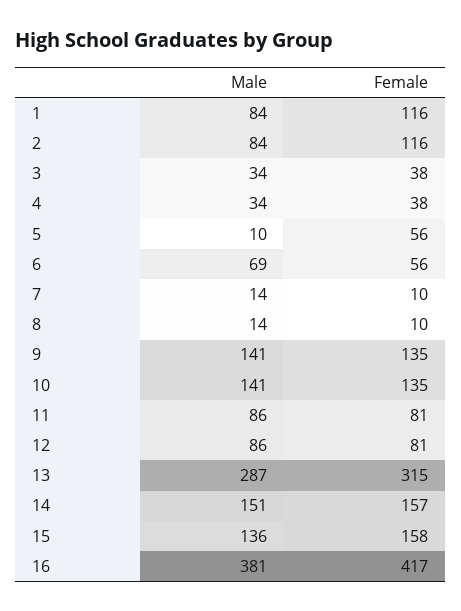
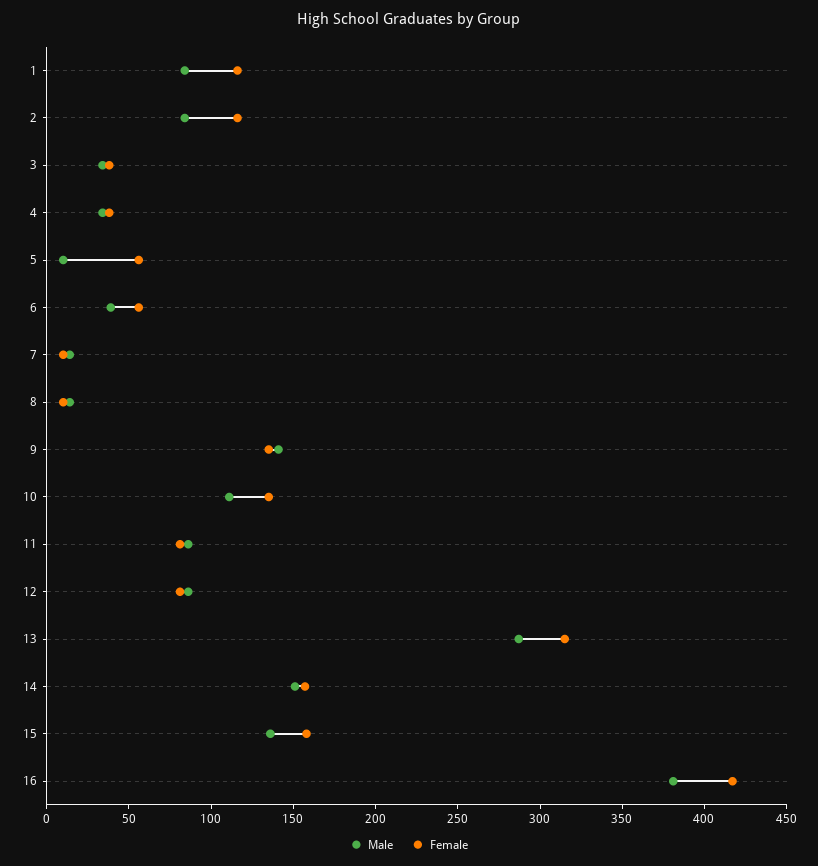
  {
    "Male": {
      "1": 84,
      "2": 84,
      "3": 34,
      "4": 34,
      "5": 10,
-     "6": 69,
+     "6": 40,
      "7": 14,
      "8": 14,
      "9": 141,
-     "10": 141,
+     "10": 110,
      "11": 86,
      "12": 86,
      "13": 287,
      "14": 151,
      "15": 136,
      "16": 381
    },
    "Female": {
      "1": 116,
      "2": 116,
      "3": 38,
      "4": 38,
      "5": 56,
      "6": 56,
      "7": 10,
      "8": 10,
      "9": 135,
      "10": 135,
      "11": 81,
      "12": 81,
      "13": 315,
      "14": 157,
      "15": 158,
      "16": 417
    }
  }

